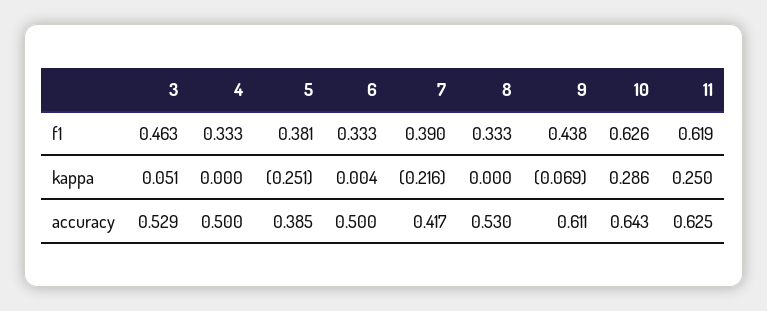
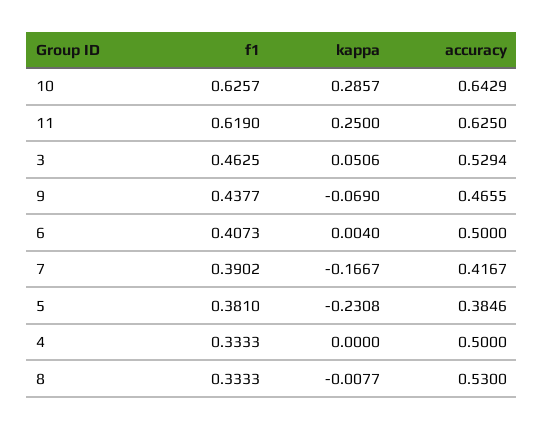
  {
    "3": {
      "f1": 0.4625,
      "kappa": 0.0506,
      "accuracy": 0.5294
    },
    "4": {
      "f1": 0.3333,
      "kappa": 0,
      "accuracy": 0.5
    },
    "5": {
      "f1": 0.381,
-     "kappa": -0.251,
+     "kappa": -0.2308,
      "accuracy": 0.3846
    },
    "6": {
-     "f1": 0.333,
+     "f1": 0.4073,
      "kappa": 0.004,
      "accuracy": 0.5
    },
    "7": {
      "f1": 0.3902,
-     "kappa": -0.216,
+     "kappa": -0.1667,
      "accuracy": 0.4167
    },
    "8": {
      "f1": 0.3333,
-     "kappa": 0,
+     "kappa": -0.0077,
      "accuracy": 0.53
    },
    "9": {
      "f1": 0.4377,
      "kappa": -0.069,
-     "accuracy": 0.611
+     "accuracy": 0.4655
    },
    "10": {
      "f1": 0.6257,
      "kappa": 0.2857,
      "accuracy": 0.6429
    },
    "11": {
      "f1": 0.619,
      "kappa": 0.25,
      "accuracy": 0.625
    }
  }

